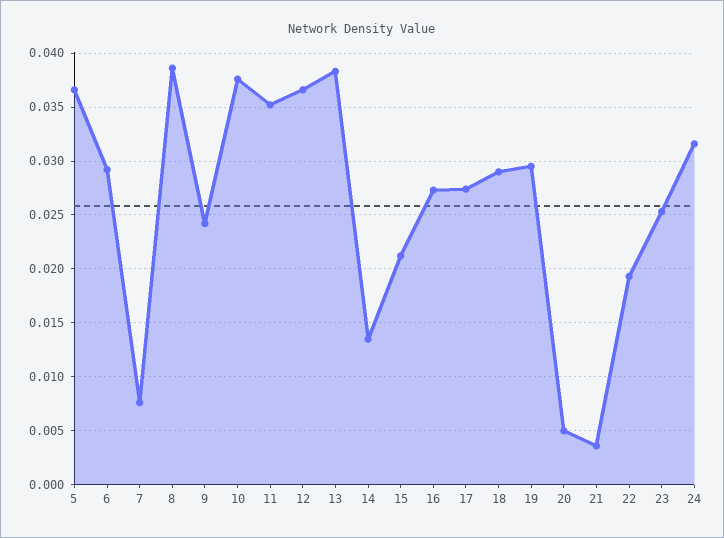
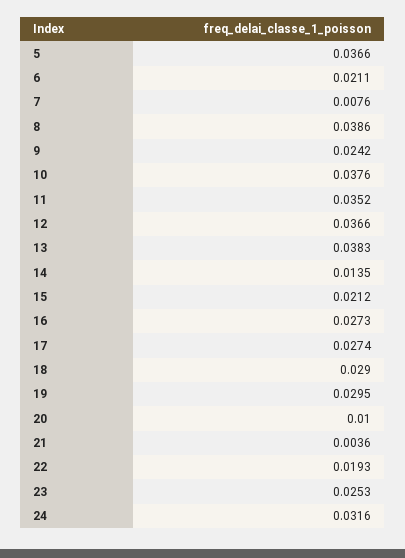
  {
    "5": 0.0366,
-   "6": 0.029,
+   "6": 0.0211,
    "7": 0.0076,
    "8": 0.0386,
    "9": 0.0242,
    "10": 0.0376,
    "11": 0.0352,
    "12": 0.0366,
    "13": 0.0383,
    "14": 0.0135,
    "15": 0.0212,
    "16": 0.0273,
    "17": 0.0274,
    "18": 0.029,
    "19": 0.0295,
-   "20": 0.005,
+   "20": 0.01,
    "21": 0.0036,
    "22": 0.0193,
    "23": 0.0253,
    "24": 0.0316
  }

